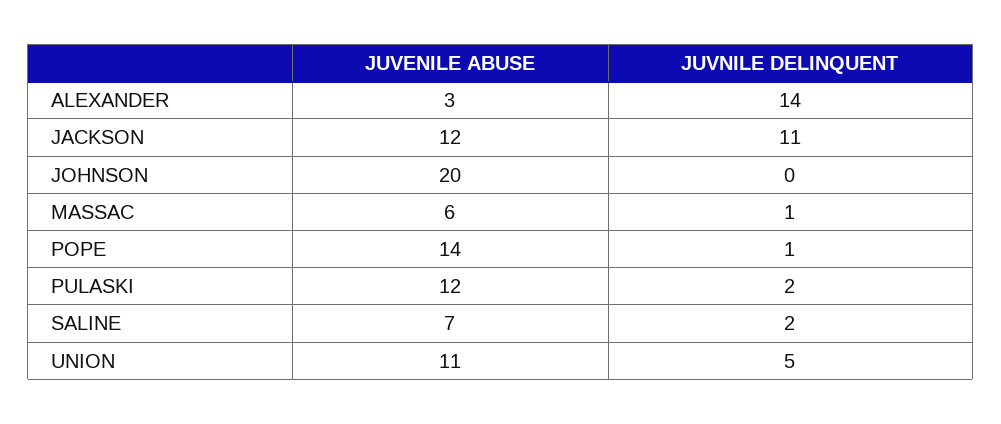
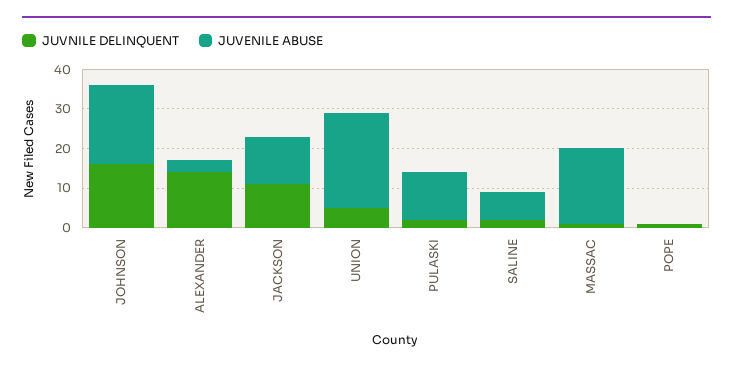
  {
    "JUVENILE ABUSE": {
      "ALEXANDER": 3,
      "JACKSON": 12,
      "JOHNSON": 20,
-     "MASSAC": 6,
+     "MASSAC": 20,
-     "POPE": 14,
+     "POPE": 0,
      "PULASKI": 12,
      "SALINE": 7,
-     "UNION": 11
+     "UNION": 25
    },
    "JUVNILE DELINQUENT": {
      "ALEXANDER": 14,
      "JACKSON": 11,
-     "JOHNSON": 0,
+     "JOHNSON": 15,
      "MASSAC": 1,
      "POPE": 1,
      "PULASKI": 2,
      "SALINE": 2,
      "UNION": 5
    }
  }

